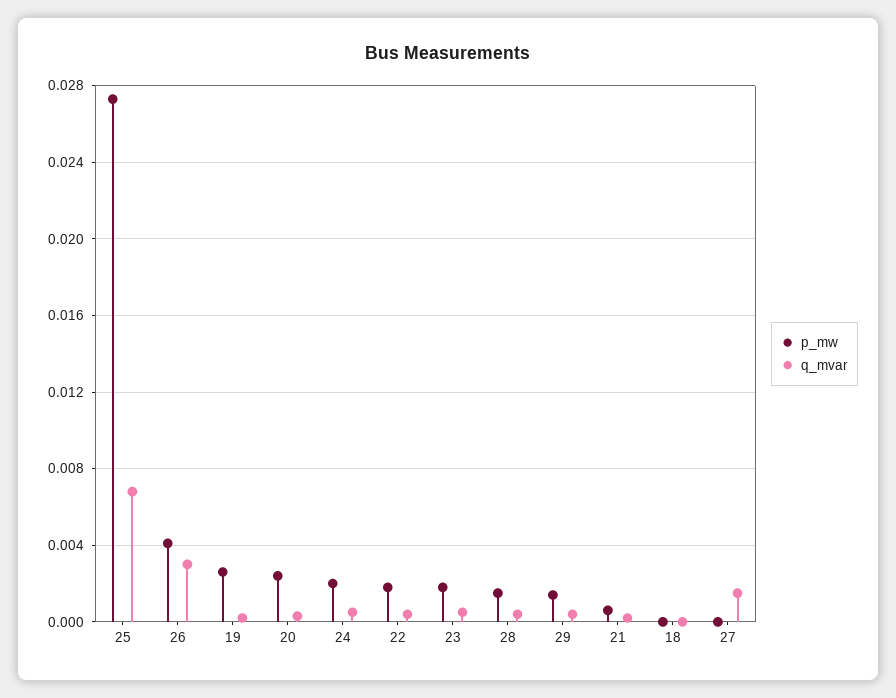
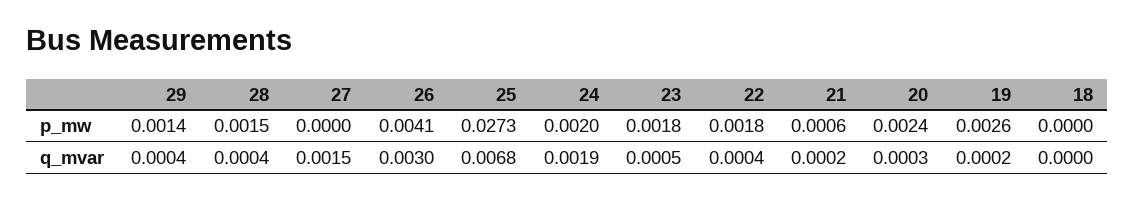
  {
    "p_mw": {
      "25": 0.0273,
      "26": 0.0041,
      "19": 0.0026,
      "20": 0.0024,
      "24": 0.002,
      "22": 0.0018,
      "23": 0.0018,
      "28": 0.0015,
      "29": 0.0014,
      "21": 0.0006,
      "18": 0,
      "27": 0
    },
    "q_mvar": {
      "25": 0.0068,
      "26": 0.003,
      "19": 0.0002,
      "20": 0.0003,
-     "24": 0.0005,
+     "24": 0.0019,
      "22": 0.0004,
      "23": 0.0005,
      "28": 0.0004,
      "29": 0.0004,
      "21": 0.0002,
      "18": 0,
      "27": 0.0015
    }
  }

